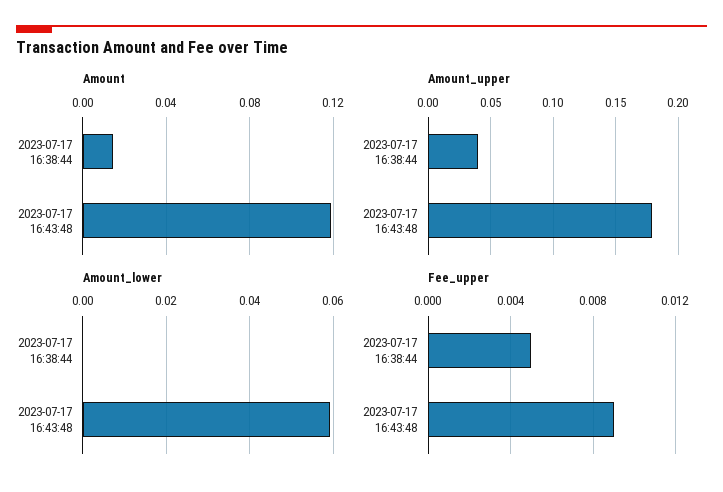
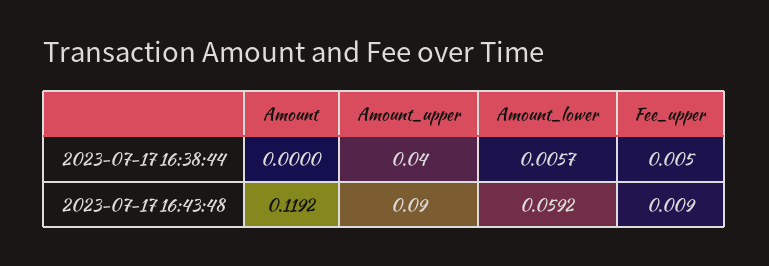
  {
    "Amount": {
-     "2023-07-17 16:38:44": 0.015,
+     "2023-07-17 16:38:44": 0,
      "2023-07-17 16:43:48": 0.1192
    },
    "Amount_upper": {
      "2023-07-17 16:38:44": 0.04,
-     "2023-07-17 16:43:48": 0.18
+     "2023-07-17 16:43:48": 0.09
    },
    "Amount_lower": {
-     "2023-07-17 16:38:44": 0,
+     "2023-07-17 16:38:44": 0.0057,
      "2023-07-17 16:43:48": 0.0592
    },
    "Fee_upper": {
      "2023-07-17 16:38:44": 0.005,
      "2023-07-17 16:43:48": 0.009
    }
  }

